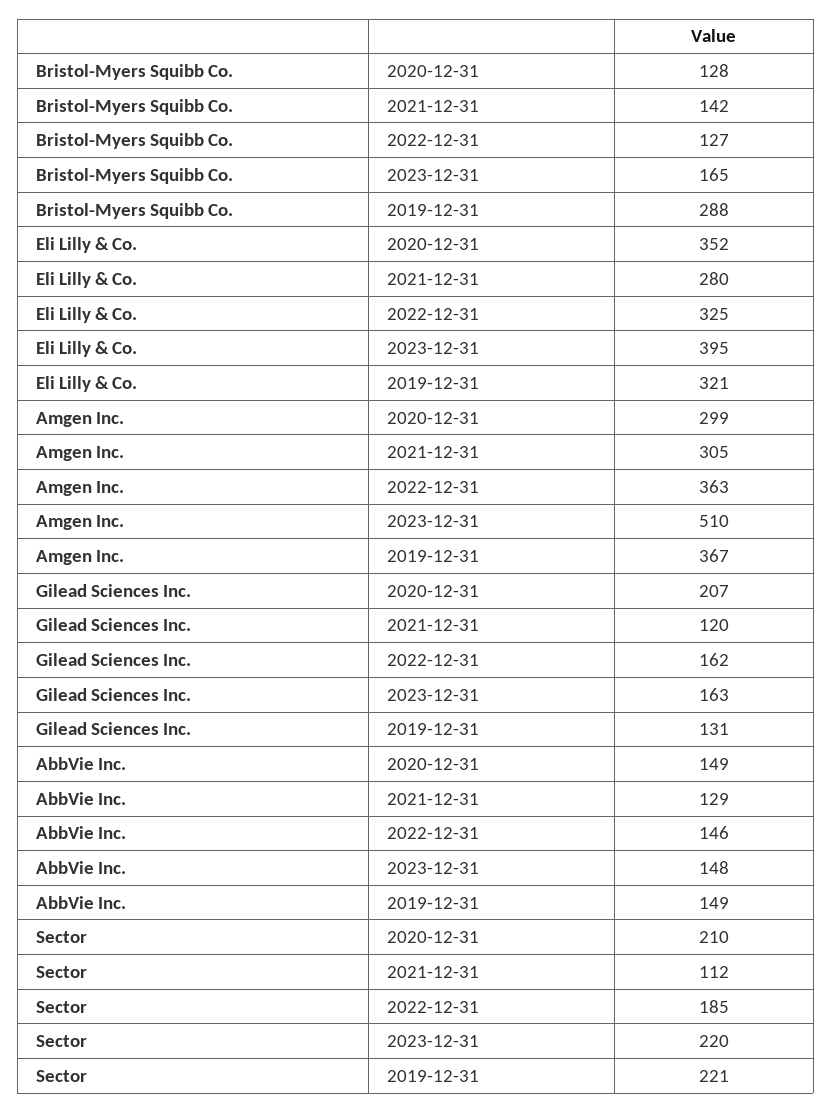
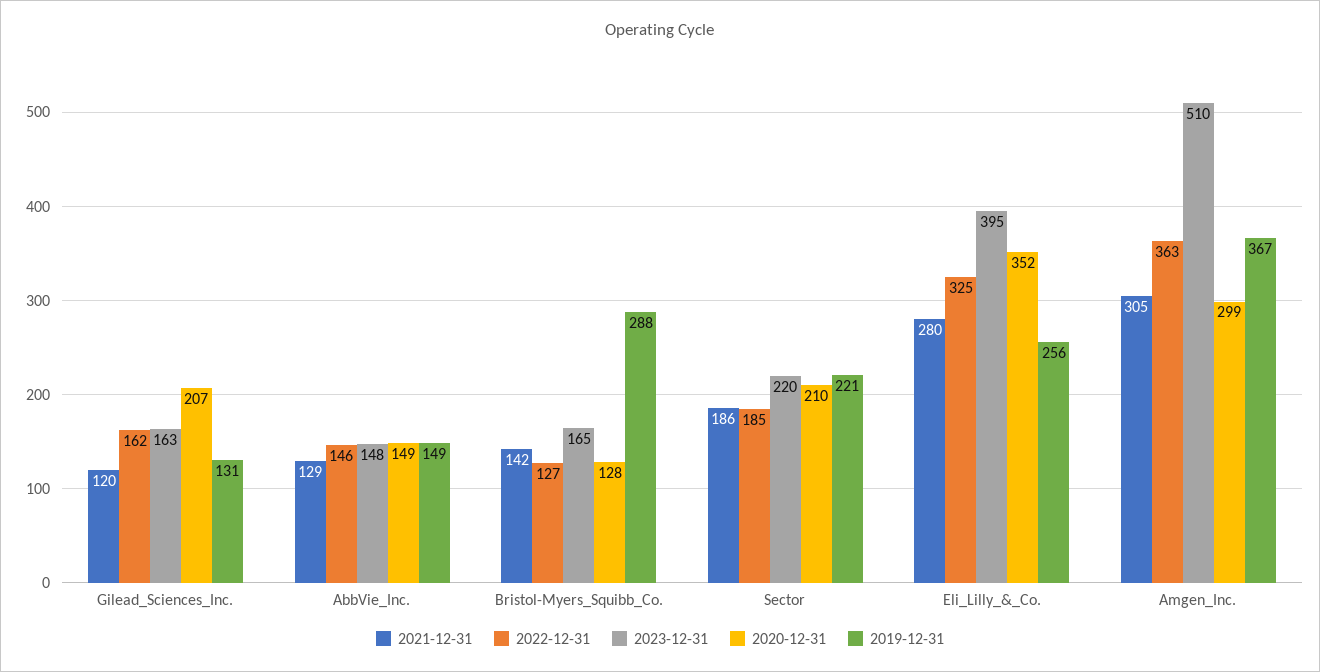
  {
    "2020-12-31": {
      "Bristol-Myers Squibb Co.": 128,
      "Eli Lilly & Co.": 352,
      "Amgen Inc.": 299,
      "Gilead Sciences Inc.": 207,
      "AbbVie Inc.": 149,
      "Sector": 210
    },
    "2021-12-31": {
      "Bristol-Myers Squibb Co.": 142,
      "Eli Lilly & Co.": 280,
      "Amgen Inc.": 305,
      "Gilead Sciences Inc.": 120,
      "AbbVie Inc.": 129,
-     "Sector": 112
+     "Sector": 186
    },
    "2022-12-31": {
      "Bristol-Myers Squibb Co.": 127,
      "Eli Lilly & Co.": 325,
      "Amgen Inc.": 363,
      "Gilead Sciences Inc.": 162,
      "AbbVie Inc.": 146,
      "Sector": 185
    },
    "2023-12-31": {
      "Bristol-Myers Squibb Co.": 165,
      "Eli Lilly & Co.": 395,
      "Amgen Inc.": 510,
      "Gilead Sciences Inc.": 163,
      "AbbVie Inc.": 148,
      "Sector": 220
    },
    "2019-12-31": {
      "Bristol-Myers Squibb Co.": 288,
-     "Eli Lilly & Co.": 321,
+     "Eli Lilly & Co.": 256,
      "Amgen Inc.": 367,
      "Gilead Sciences Inc.": 131,
      "AbbVie Inc.": 149,
      "Sector": 221
    }
  }

